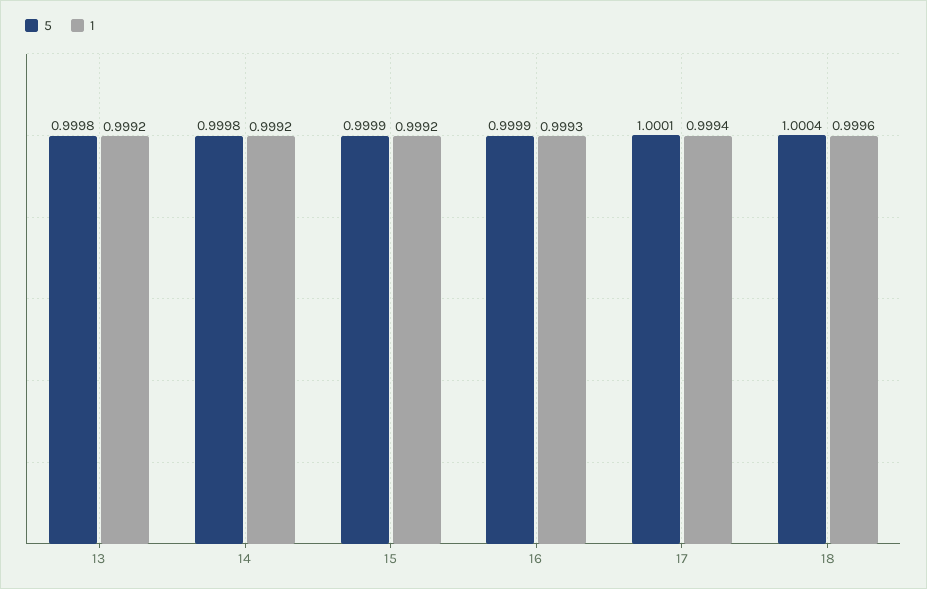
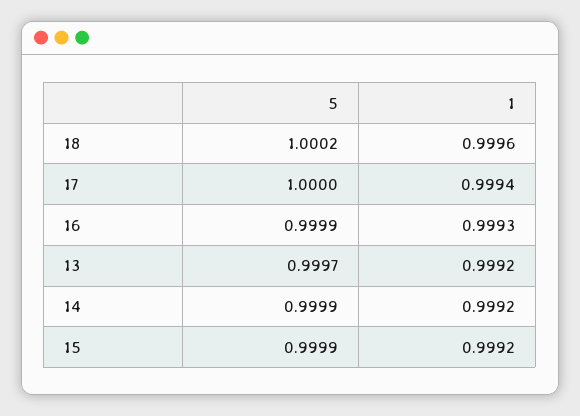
  {
    "5": {
-     "13": 0.9998,
+     "13": 0.9997,
-     "14": 0.9998,
+     "14": 0.9999,
      "15": 0.9999,
      "16": 0.9999,
-     "17": 1.0001,
+     "17": 1,
-     "18": 1.0004
+     "18": 1.0002
    },
    "1": {
      "13": 0.9992,
      "14": 0.9992,
      "15": 0.9992,
      "16": 0.9993,
      "17": 0.9994,
      "18": 0.9996
    }
  }

